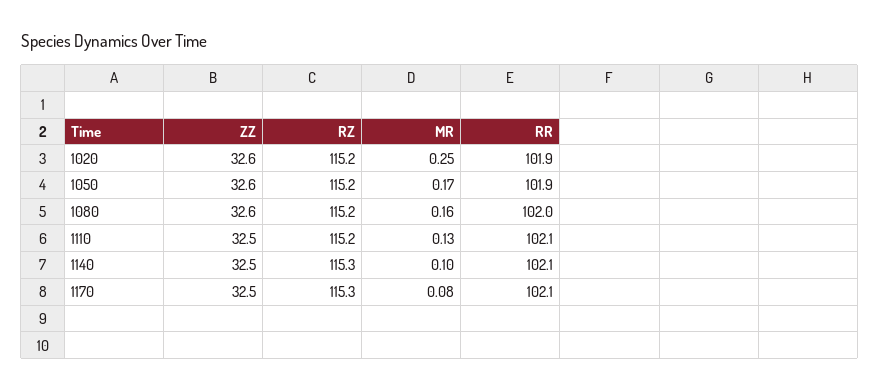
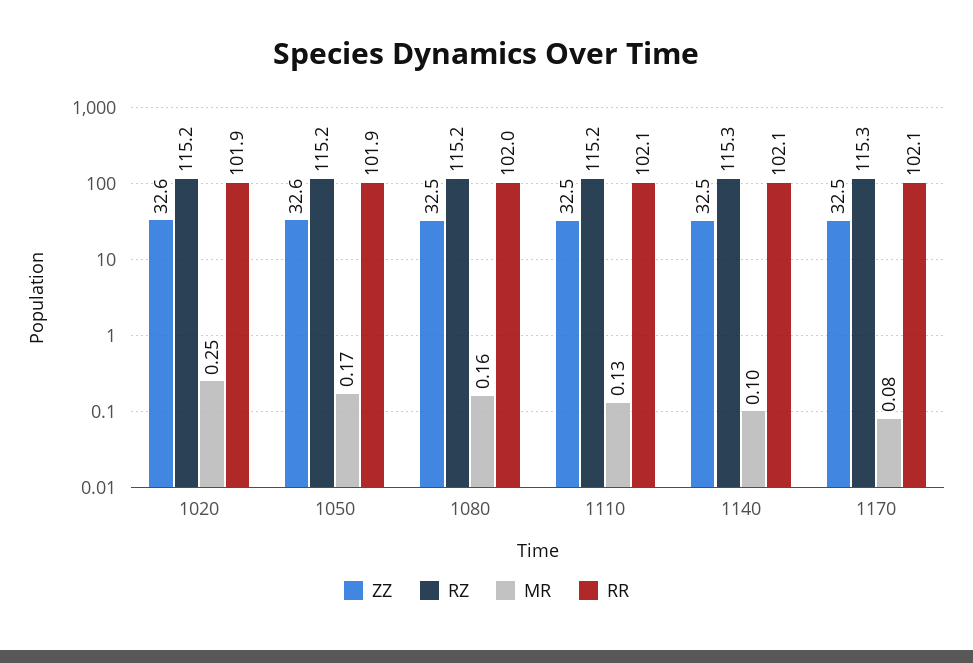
  {
    "ZZ": {
      "1020": 32.6,
      "1050": 32.6,
-     "1080": 32.6,
+     "1080": 32.5,
      "1110": 32.5,
      "1140": 32.5,
      "1170": 32.5
    },
    "RZ": {
      "1020": 115.2,
      "1050": 115.2,
      "1080": 115.2,
      "1110": 115.2,
      "1140": 115.3,
      "1170": 115.3
    },
    "MR": {
      "1020": 0.25,
      "1050": 0.17,
      "1080": 0.16,
      "1110": 0.13,
      "1140": 0.1,
      "1170": 0.08
    },
    "RR": {
      "1020": 101.9,
      "1050": 101.9,
      "1080": 102,
      "1110": 102.1,
      "1140": 102.1,
      "1170": 102.1
    }
  }

